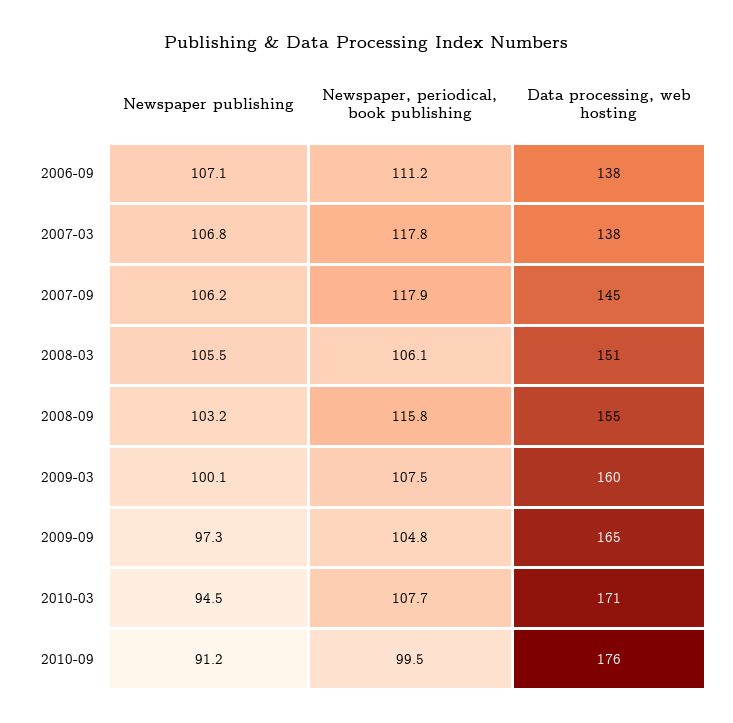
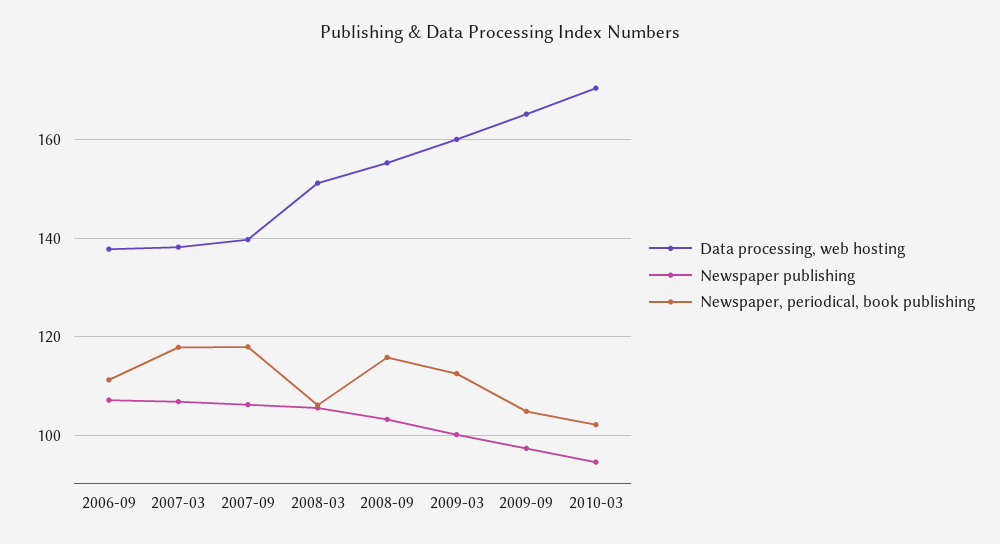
  {
    "Newspaper publishing": {
      "2006-09": 107.1,
      "2007-03": 106.8,
      "2007-09": 106.2,
      "2008-03": 105.5,
      "2008-09": 103.2,
      "2009-03": 100.1,
      "2009-09": 97.3,
-     "2010-03": 94.5,
+     "2010-03": 94.5
-     "2010-09": 91.2
    },
    "Newspaper, periodical, book publishing": {
      "2006-09": 111.2,
      "2007-03": 117.8,
      "2007-09": 117.9,
      "2008-03": 106.1,
      "2008-09": 115.8,
-     "2009-03": 107.5,
+     "2009-03": 112,
      "2009-09": 104.8,
-     "2010-03": 107.7,
+     "2010-03": 102
-     "2010-09": 99.5
    },
    "Data processing, web hosting": {
      "2006-09": 138,
      "2007-03": 138,
-     "2007-09": 145,
+     "2007-09": 140,
      "2008-03": 151,
      "2008-09": 155,
      "2009-03": 160,
      "2009-09": 165,
-     "2010-03": 171,
+     "2010-03": 171
-     "2010-09": 176
    }
  }

